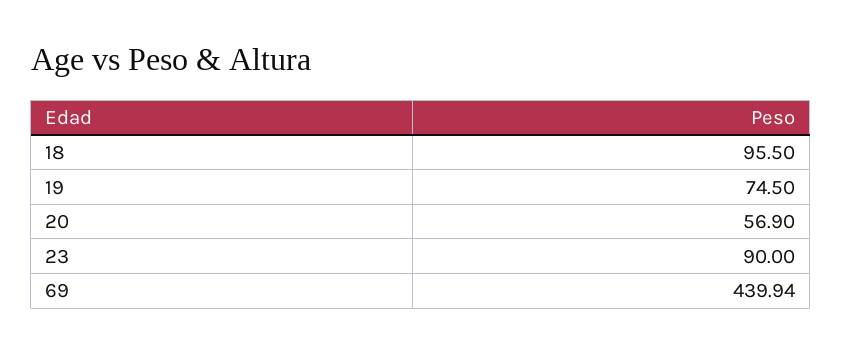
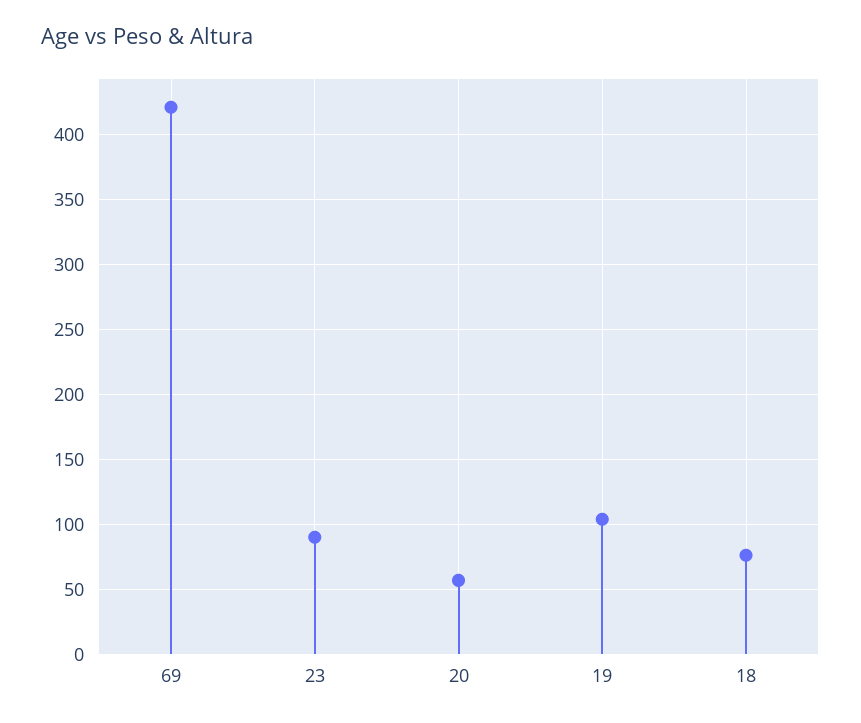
  {
-   "18": 95.5,
+   "18": 75,
-   "19": 74.5,
+   "19": 105,
    "20": 56.9,
    "23": 90,
-   "69": 439.94
+   "69": 420
  }

